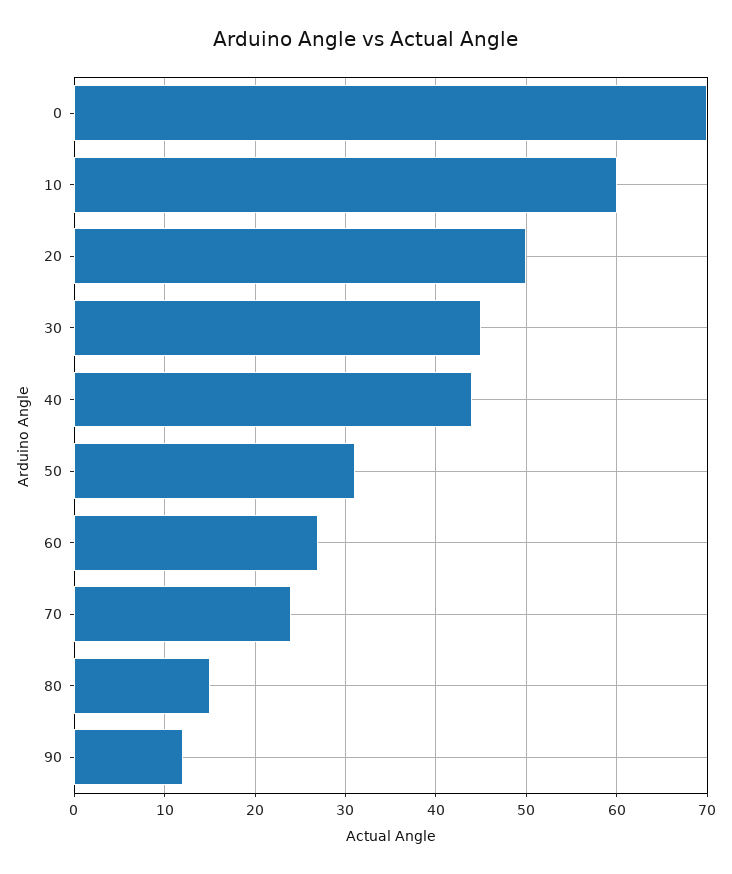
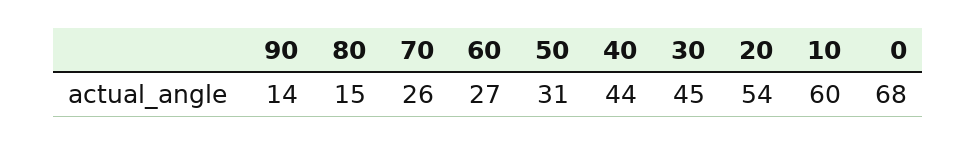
  {
-   "0": 70,
+   "0": 68,
    "10": 60,
-   "20": 50,
+   "20": 54,
    "30": 45,
    "40": 44,
    "50": 31,
    "60": 27,
-   "70": 24,
+   "70": 26,
    "80": 15,
-   "90": 12
+   "90": 14
  }

